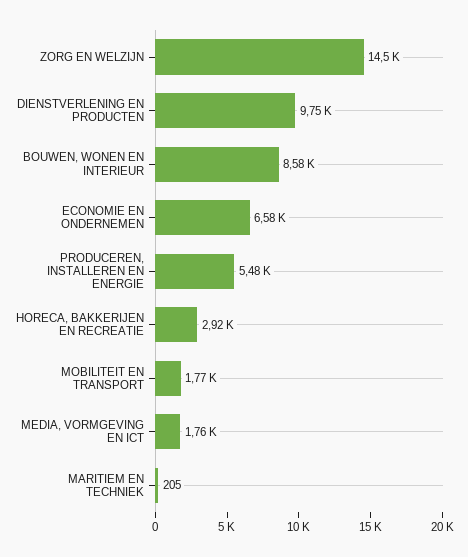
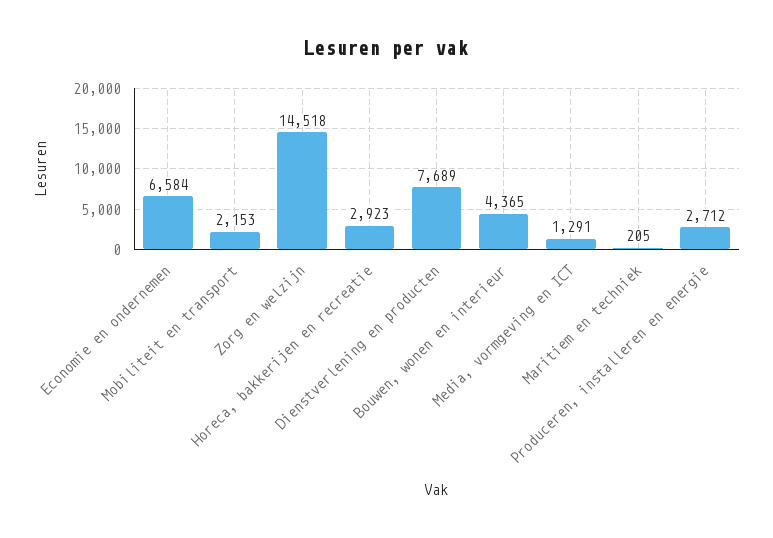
  {
    "ZORG EN WELZIJN": 14518,
-   "DIENSTVERLENING EN PRODUCTEN": 9750,
+   "DIENSTVERLENING EN PRODUCTEN": 7689,
-   "BOUWEN, WONEN EN INTERIEUR": 8580,
+   "BOUWEN, WONEN EN INTERIEUR": 4365,
    "ECONOMIE EN ONDERNEMEN": 6584,
-   "PRODUCEREN, INSTALLEREN EN ENERGIE": 5480,
+   "PRODUCEREN, INSTALLEREN EN ENERGIE": 2712,
    "HORECA, BAKKERIJEN EN RECREATIE": 2923,
-   "MOBILITEIT EN TRANSPORT": 1770,
+   "MOBILITEIT EN TRANSPORT": 2153,
-   "MEDIA, VORMGEVING EN ICT": 1760,
+   "MEDIA, VORMGEVING EN ICT": 1291,
    "MARITIEM EN TECHNIEK": 205
  }

